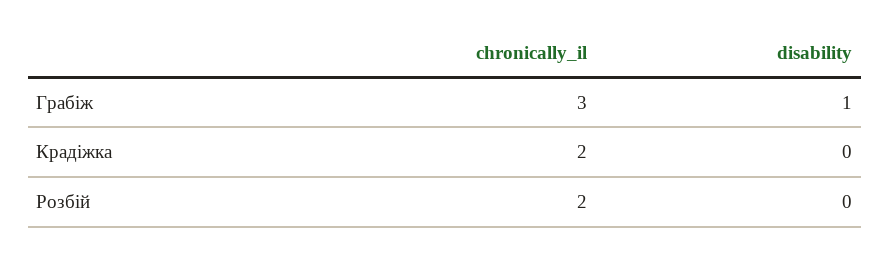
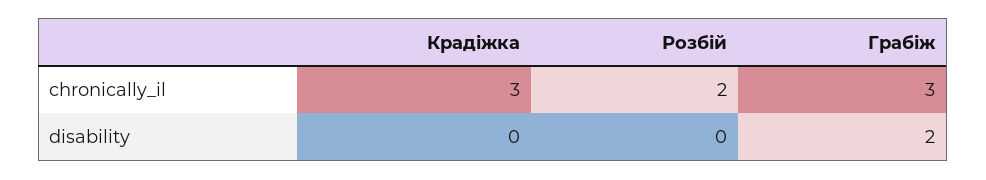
  {
    "chronically_il": {
      "Грабіж": 3,
-     "Крадіжка": 2,
+     "Крадіжка": 3,
      "Розбій": 2
    },
    "disability": {
-     "Грабіж": 1,
+     "Грабіж": 2,
      "Крадіжка": 0,
      "Розбій": 0
    }
  }

